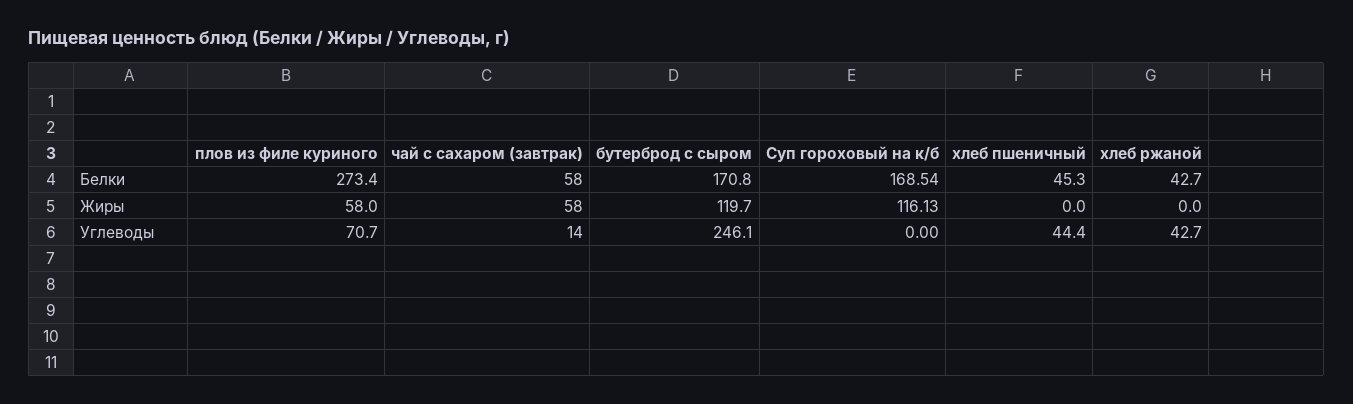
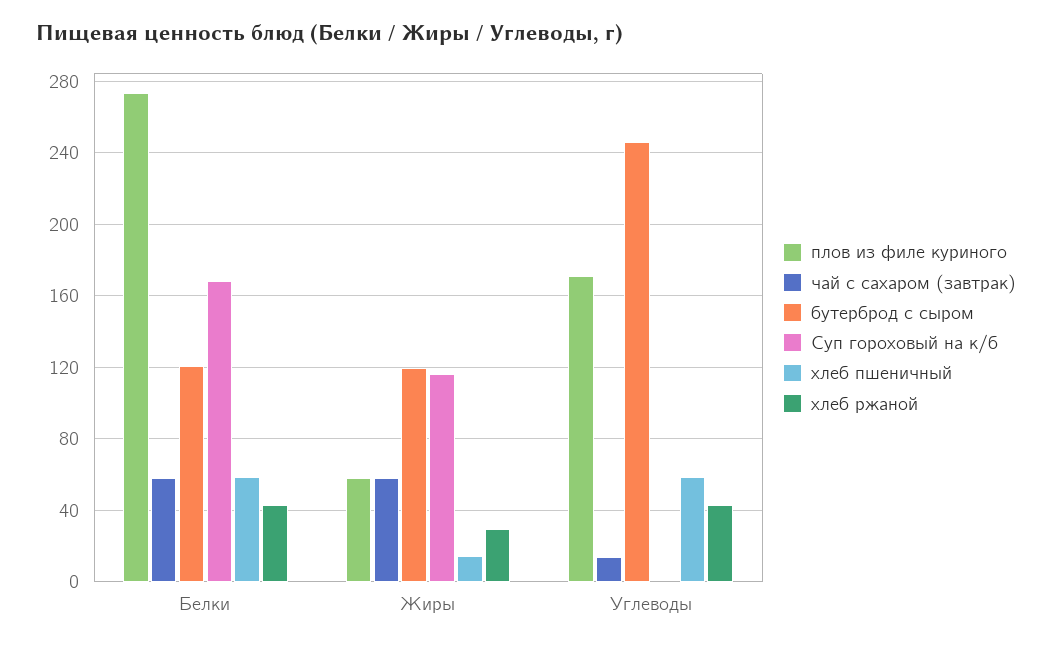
  {
    "плов из филе куриного": {
      "Белки": 273.4,
      "Жиры": 58,
-     "Углеводы": 70.7
+     "Углеводы": 170
    },
    "чай с сахаром (завтрак)": {
      "Белки": 58,
      "Жиры": 58,
      "Углеводы": 14
    },
    "бутерброд с сыром": {
-     "Белки": 170.8,
+     "Белки": 120,
      "Жиры": 119.7,
      "Углеводы": 246.1
    },
    "Суп гороховый на к/б": {
      "Белки": 168.54,
      "Жиры": 116.13,
      "Углеводы": 0
    },
    "хлеб пшеничный": {
-     "Белки": 45.3,
+     "Белки": 60,
-     "Жиры": 0,
+     "Жиры": 15,
-     "Углеводы": 44.4
+     "Углеводы": 60
    },
    "хлеб ржаной": {
      "Белки": 42.7,
-     "Жиры": 0,
+     "Жиры": 30,
      "Углеводы": 42.7
    }
  }

